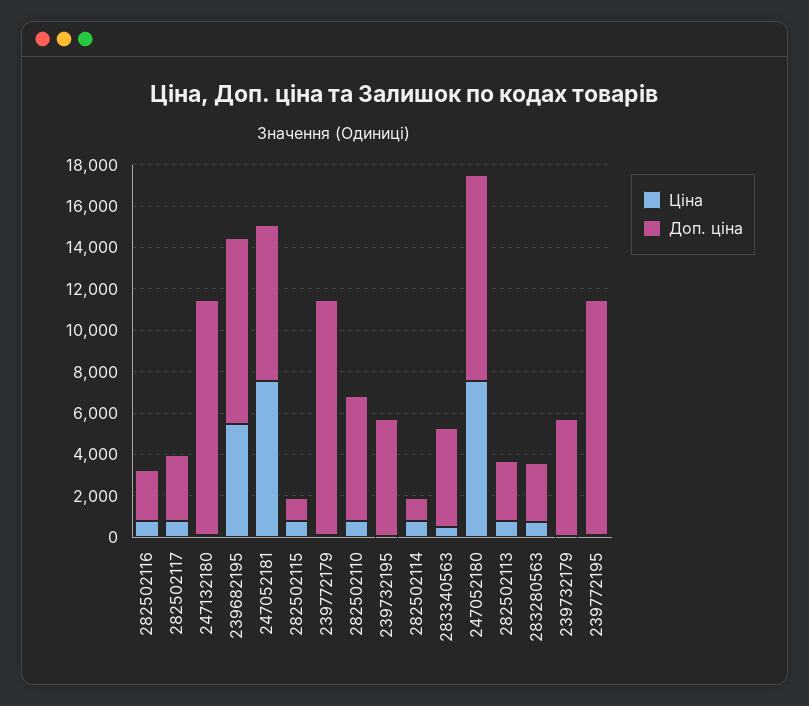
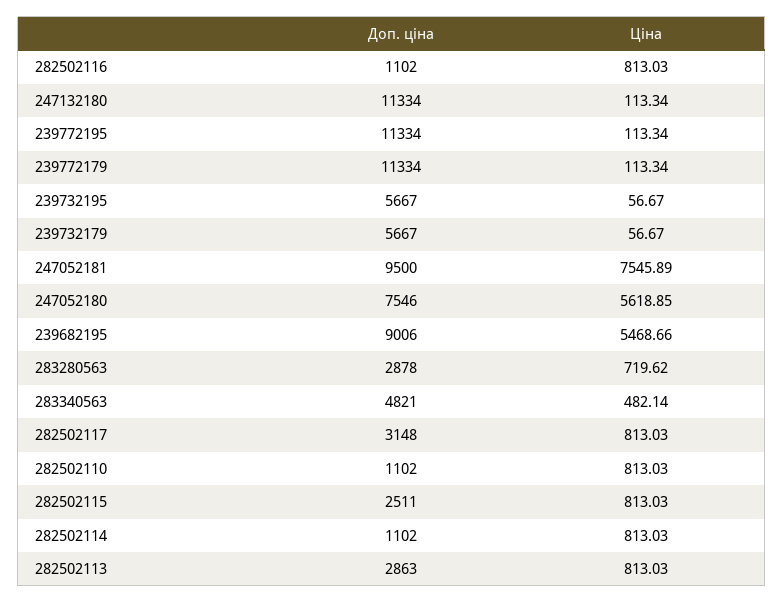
  {
    "Ціна": {
      "282502116": 813.03,
      "282502117": 813.03,
      "247132180": 113.34,
      "239682195": 5468.66,
      "247052181": 7545.89,
      "282502115": 813.03,
      "239772179": 113.34,
      "282502110": 813.03,
      "239732195": 56.67,
      "282502114": 813.03,
      "283340563": 482.14,
-     "247052180": 7500,
+     "247052180": 5618.85,
      "282502113": 813.03,
      "283280563": 719.62,
      "239732179": 56.67,
      "239772195": 113.34
    },
    "Доп. ціна": {
-     "282502116": 2500,
+     "282502116": 1102,
      "282502117": 3148,
      "247132180": 11334,
      "239682195": 9006,
-     "247052181": 7500,
+     "247052181": 9500,
-     "282502115": 1000,
+     "282502115": 2511,
      "239772179": 11334,
-     "282502110": 6000,
+     "282502110": 1102,
      "239732195": 5667,
      "282502114": 1102,
      "283340563": 4821,
-     "247052180": 10000,
+     "247052180": 7546,
      "282502113": 2863,
      "283280563": 2878,
      "239732179": 5667,
      "239772195": 11334
    }
  }

